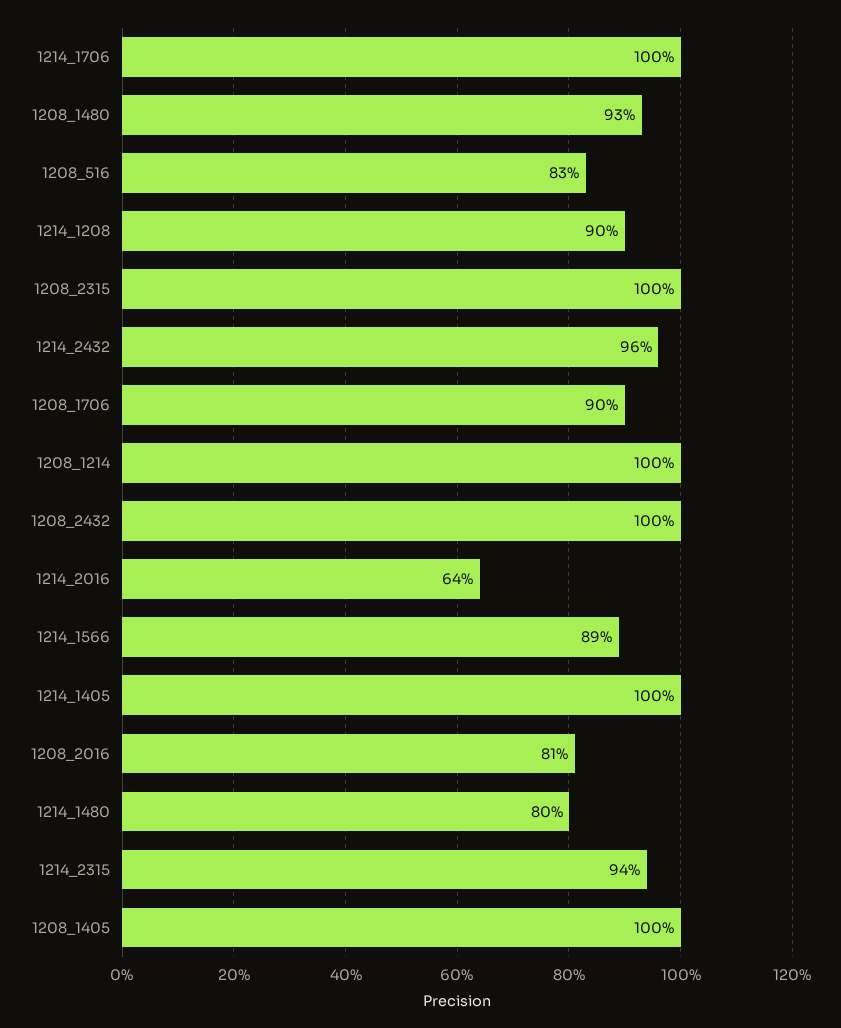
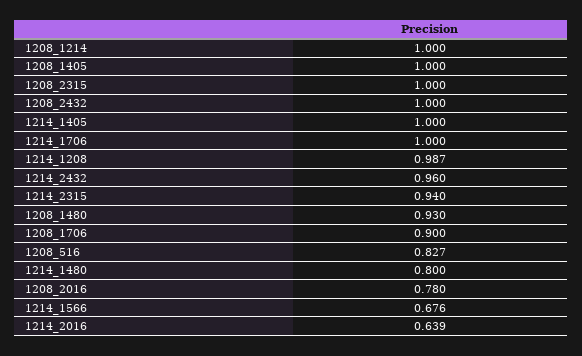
  {
    "1214_1706": 1,
    "1208_1480": 0.93,
    "1208_516": 0.827,
-   "1214_1208": 0.9,
+   "1214_1208": 0.987,
    "1208_2315": 1,
    "1214_2432": 0.96,
    "1208_1706": 0.9,
    "1208_1214": 1,
    "1208_2432": 1,
    "1214_2016": 0.639,
-   "1214_1566": 0.89,
+   "1214_1566": 0.676,
    "1214_1405": 1,
-   "1208_2016": 0.81,
+   "1208_2016": 0.78,
    "1214_1480": 0.8,
    "1214_2315": 0.94,
    "1208_1405": 1
  }

